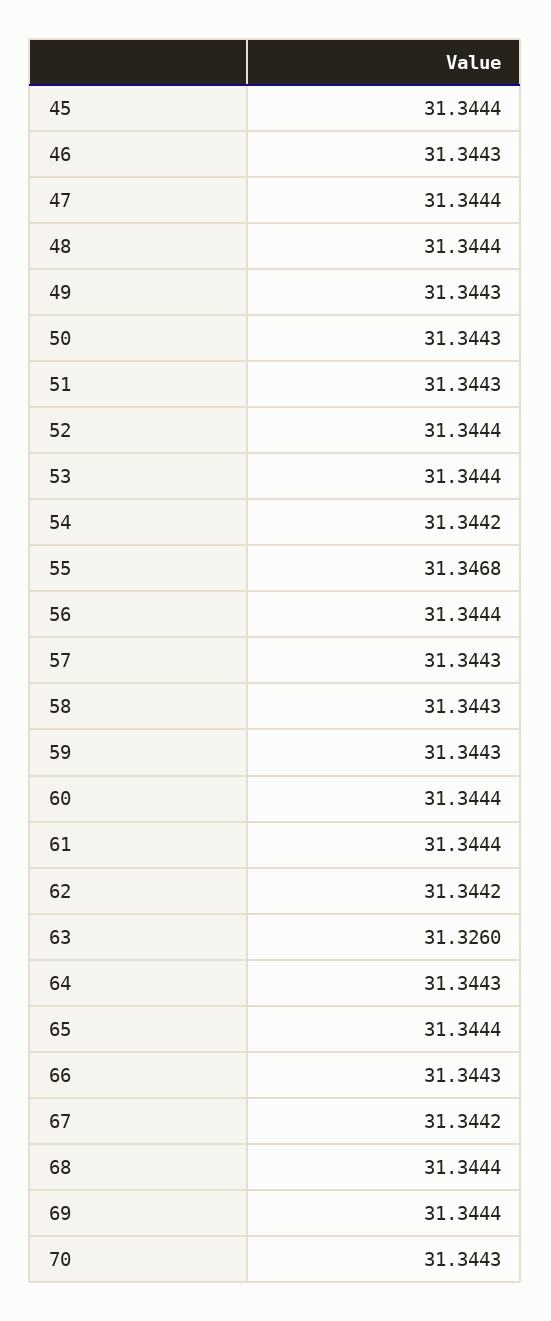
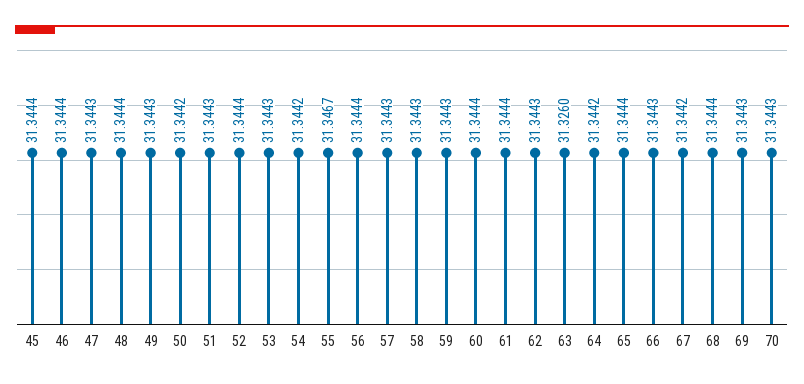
  {
    "45": 31.3444,
-   "46": 31.3443,
+   "46": 31.3444,
-   "47": 31.3444,
+   "47": 31.3443,
    "48": 31.3444,
    "49": 31.3443,
-   "50": 31.3443,
+   "50": 31.3442,
    "51": 31.3443,
    "52": 31.3444,
-   "53": 31.3444,
+   "53": 31.3443,
    "54": 31.3442,
-   "55": 31.3468,
+   "55": 31.3467,
    "56": 31.3444,
    "57": 31.3443,
    "58": 31.3443,
    "59": 31.3443,
    "60": 31.3444,
    "61": 31.3444,
-   "62": 31.3442,
+   "62": 31.3443,
    "63": 31.326,
-   "64": 31.3443,
+   "64": 31.3442,
    "65": 31.3444,
    "66": 31.3443,
    "67": 31.3442,
    "68": 31.3444,
-   "69": 31.3444,
+   "69": 31.3443,
    "70": 31.3443
  }

